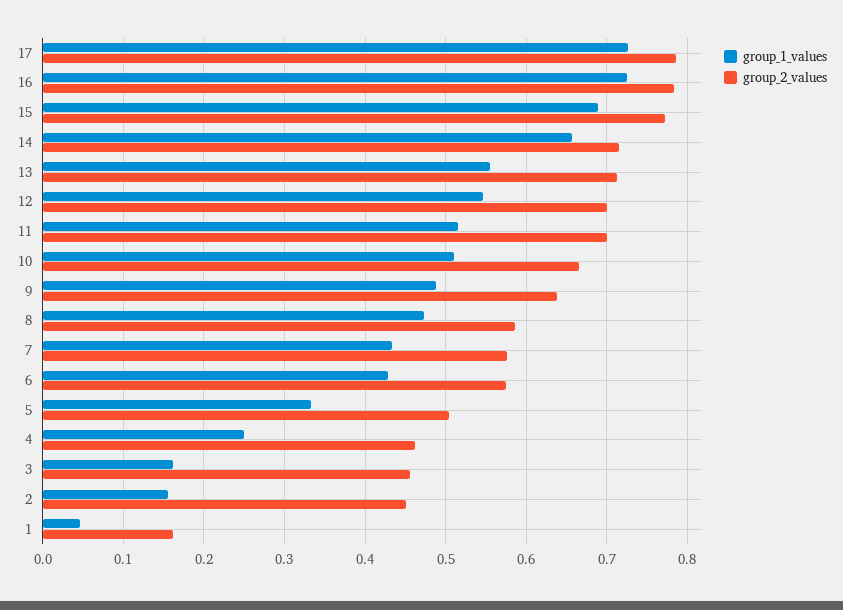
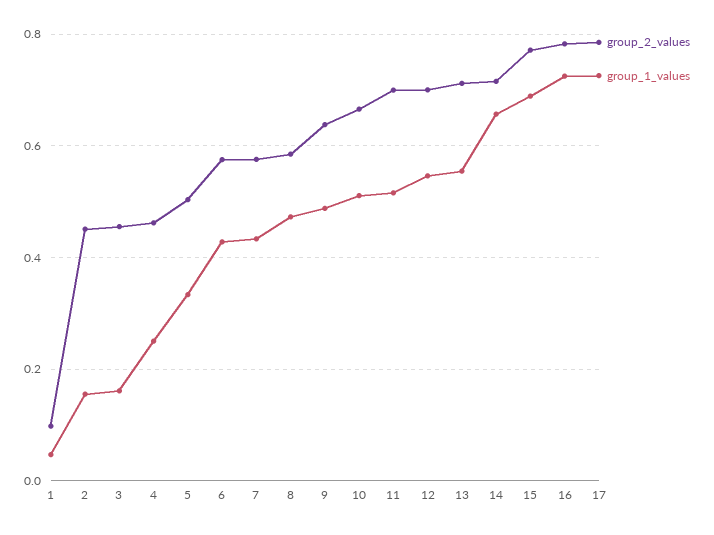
  {
    "group_1_values": {
      "17": 0.73,
      "16": 0.73,
      "15": 0.69,
      "14": 0.66,
      "13": 0.55,
      "12": 0.55,
      "11": 0.52,
      "10": 0.51,
      "9": 0.49,
      "8": 0.47,
      "7": 0.43,
      "6": 0.43,
      "5": 0.33,
      "4": 0.25,
      "3": 0.16,
      "2": 0.16,
      "1": 0.05
    },
    "group_2_values": {
      "17": 0.79,
      "16": 0.78,
      "15": 0.77,
      "14": 0.72,
      "13": 0.71,
      "12": 0.7,
      "11": 0.7,
      "10": 0.67,
      "9": 0.64,
      "8": 0.59,
      "7": 0.58,
      "6": 0.58,
      "5": 0.5,
      "4": 0.46,
      "3": 0.46,
      "2": 0.45,
-     "1": 0.16
+     "1": 0.1
    }
  }

